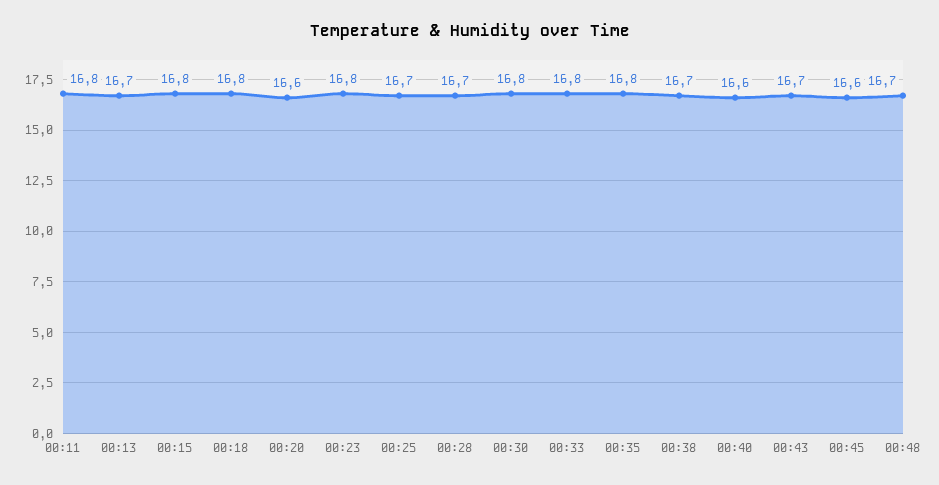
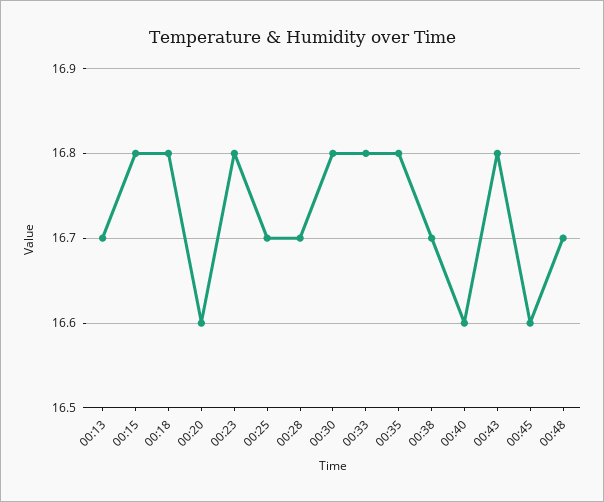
  {
-   "00:11": 16.8,
    "00:13": 16.7,
    "00:15": 16.8,
    "00:18": 16.8,
    "00:20": 16.6,
    "00:23": 16.8,
    "00:25": 16.7,
    "00:28": 16.7,
    "00:30": 16.8,
    "00:33": 16.8,
    "00:35": 16.8,
    "00:38": 16.7,
    "00:40": 16.6,
-   "00:43": 16.7,
+   "00:43": 16.8,
    "00:45": 16.6,
    "00:48": 16.7
  }

